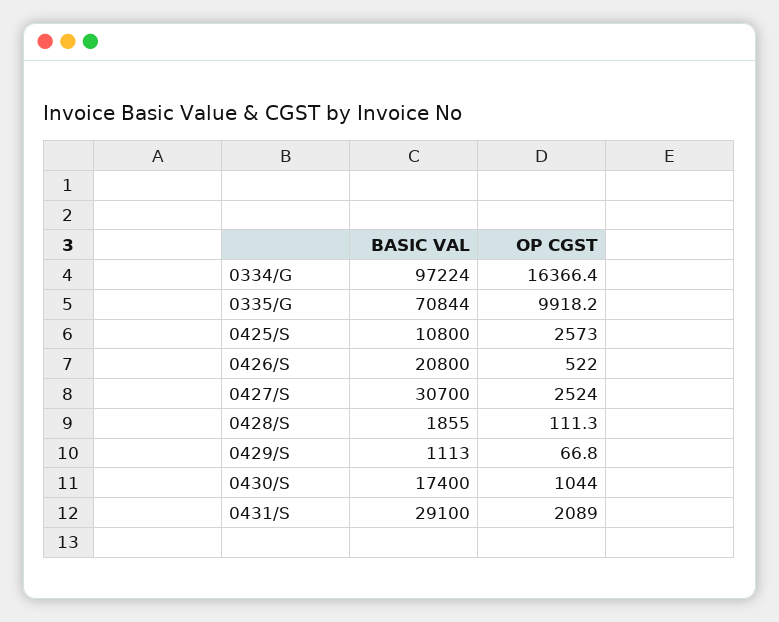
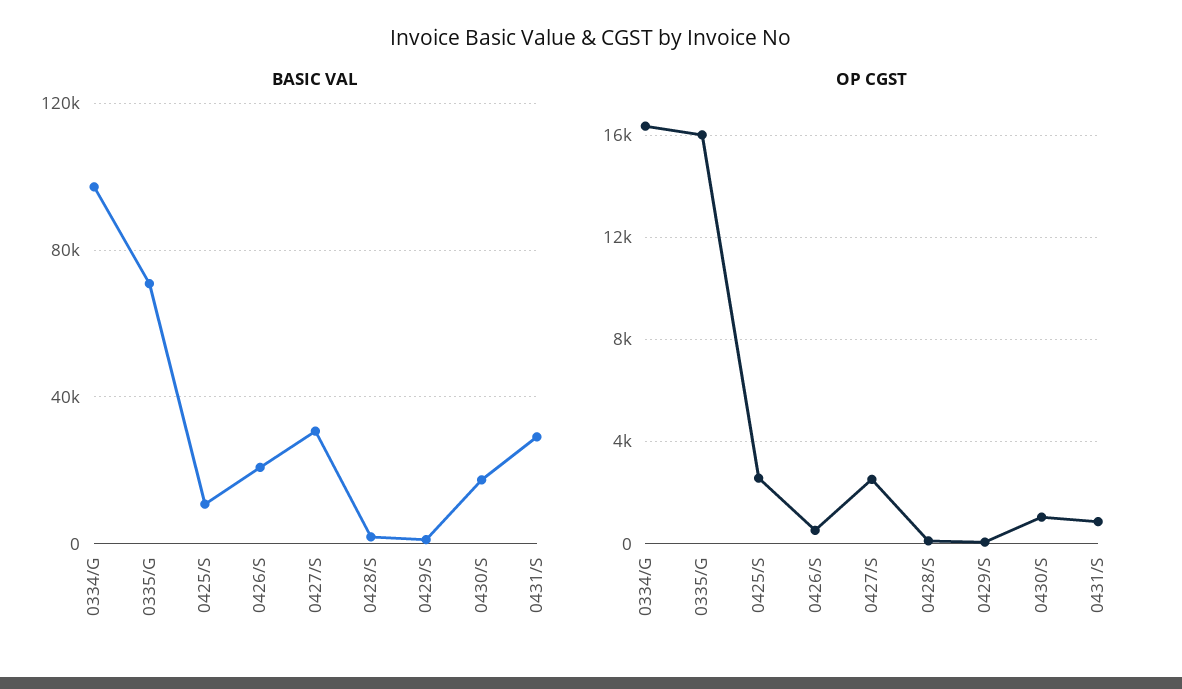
  {
    "BASIC VAL": {
      "0334/G": 97224,
      "0335/G": 70844,
      "0425/S": 10800,
      "0426/S": 20800,
      "0427/S": 30700,
      "0428/S": 1855,
      "0429/S": 1113,
      "0430/S": 17400,
      "0431/S": 29100
    },
    "OP CGST": {
      "0334/G": 16366.4,
-     "0335/G": 9918.2,
+     "0335/G": 16000,
      "0425/S": 2573,
      "0426/S": 522,
      "0427/S": 2524,
      "0428/S": 111.3,
      "0429/S": 66.8,
      "0430/S": 1044,
-     "0431/S": 2089
+     "0431/S": 1000
    }
  }

